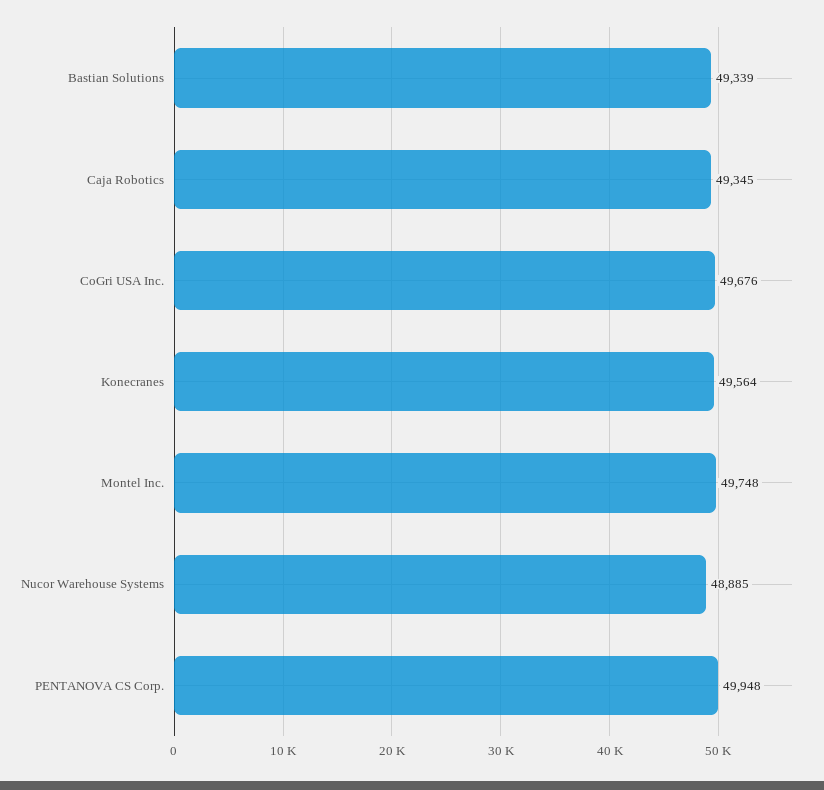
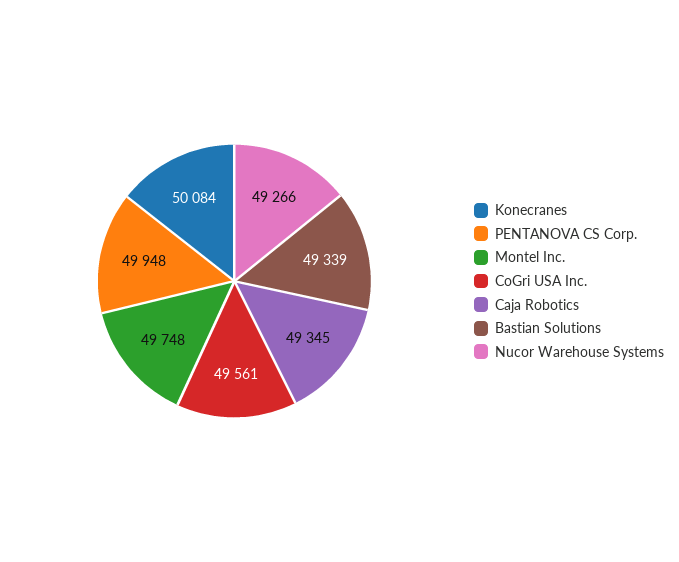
  {
    "Bastian Solutions": 49339,
    "Caja Robotics": 49345,
-   "CoGri USA Inc.": 49676,
+   "CoGri USA Inc.": 49561,
-   "Konecranes": 49564,
+   "Konecranes": 50084,
    "Montel Inc.": 49748,
-   "Nucor Warehouse Systems": 48885,
+   "Nucor Warehouse Systems": 49266,
    "PENTANOVA CS Corp.": 49948
  }

